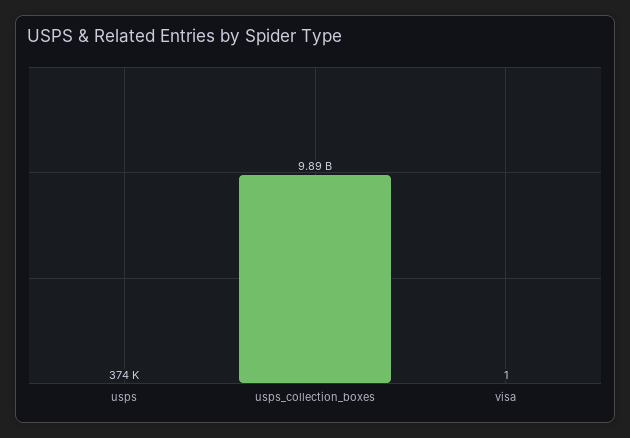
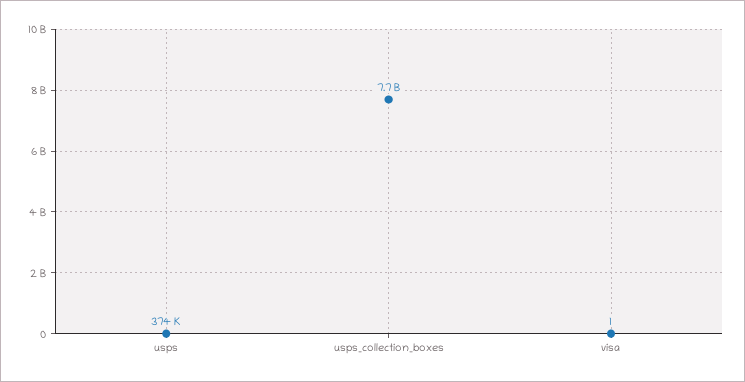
  {
    "usps": 374000,
-   "usps_collection_boxes": 9890000000,
+   "usps_collection_boxes": 7700000000,
    "visa": 1
  }

